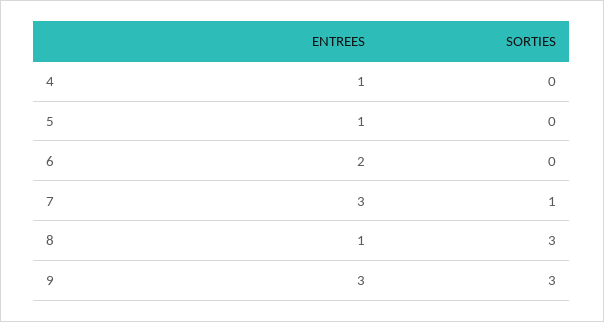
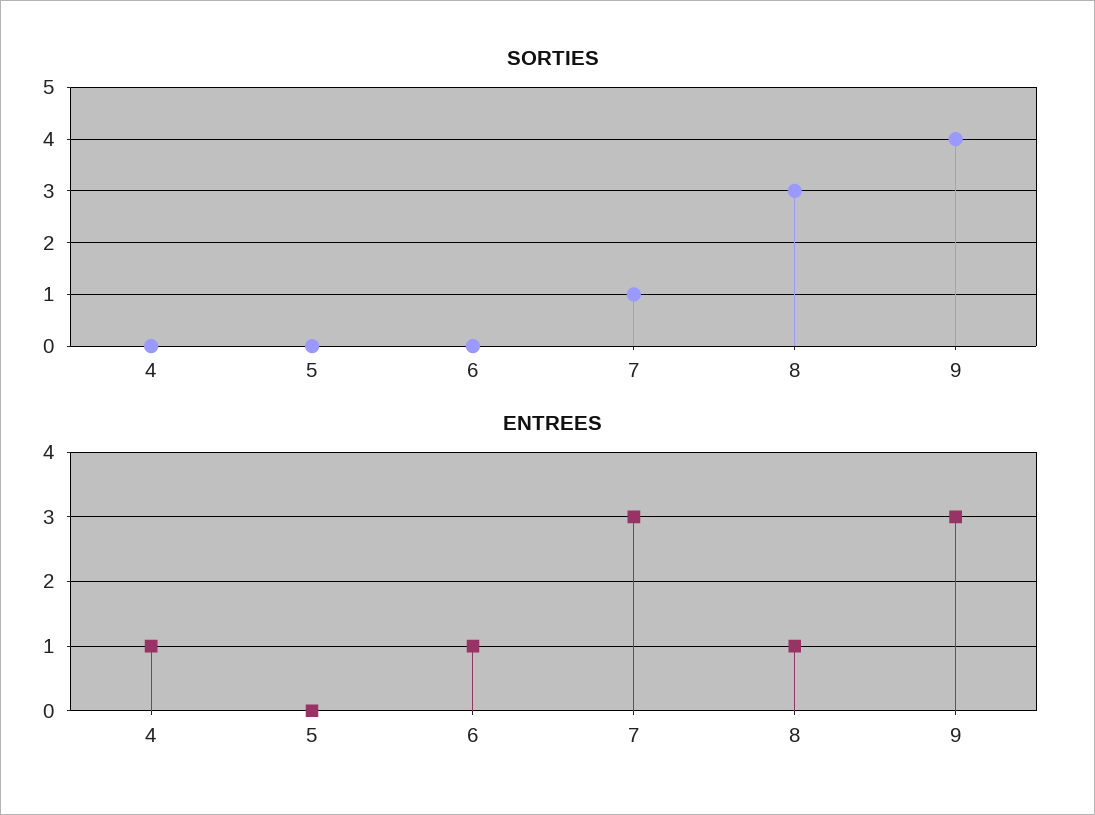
  {
    "ENTREES": {
      "4": 1,
-     "5": 1,
+     "5": 0,
-     "6": 2,
+     "6": 1,
      "7": 3,
      "8": 1,
      "9": 3
    },
    "SORTIES": {
      "4": 0,
      "5": 0,
      "6": 0,
      "7": 1,
      "8": 3,
-     "9": 3
+     "9": 4
    }
  }

